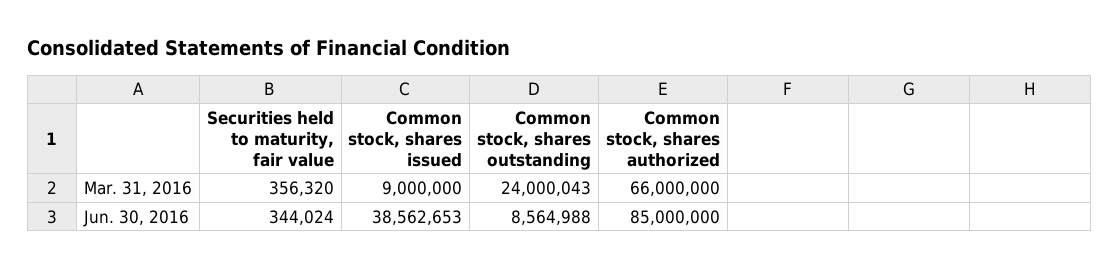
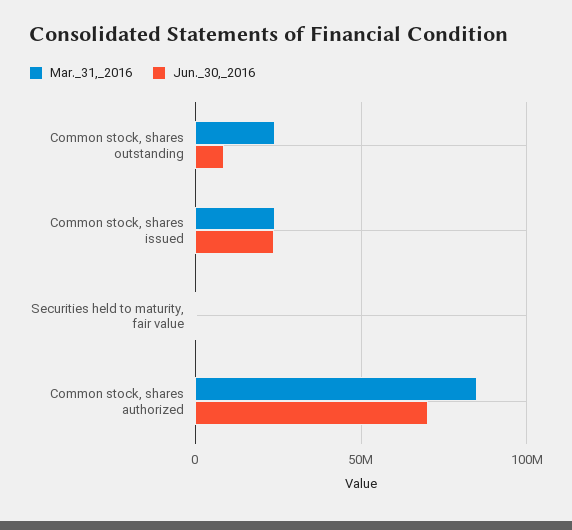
  {
    "Mar. 31, 2016": {
      "Securities held to maturity, fair value": 356320,
-     "Common stock, shares issued": 9000000,
+     "Common stock, shares issued": 25000000,
      "Common stock, shares outstanding": 24000043,
-     "Common stock, shares authorized": 66000000
+     "Common stock, shares authorized": 85000000
    },
    "Jun. 30, 2016": {
      "Securities held to maturity, fair value": 344024,
-     "Common stock, shares issued": 38562653,
+     "Common stock, shares issued": 25000000,
      "Common stock, shares outstanding": 8564988,
-     "Common stock, shares authorized": 85000000
+     "Common stock, shares authorized": 70000000
    }
  }

